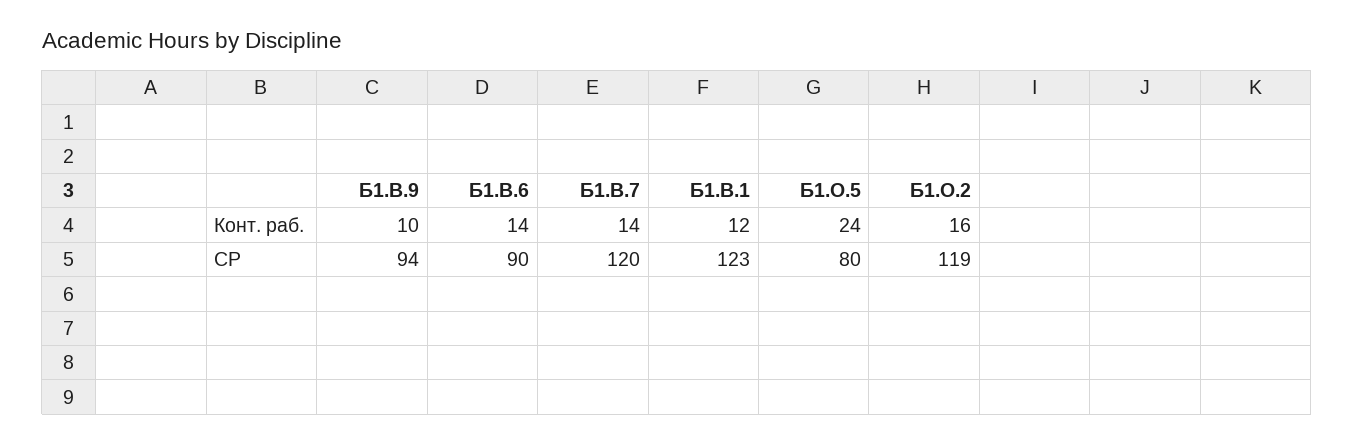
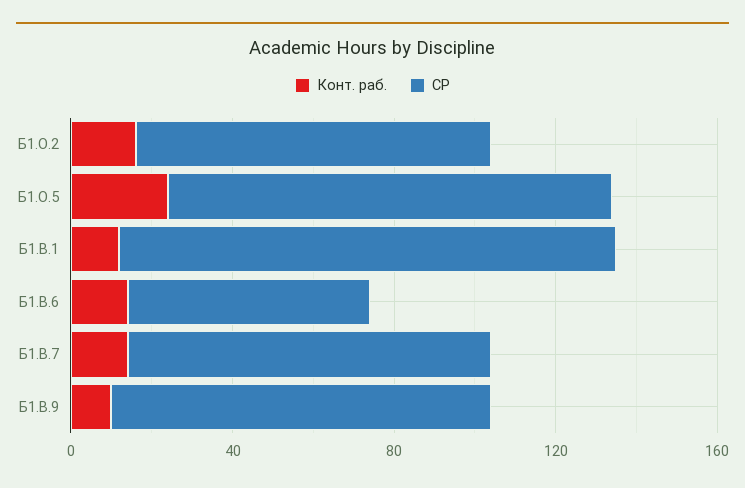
  {
    "Конт. раб.": {
      "Б1.В.9": 10,
      "Б1.В.6": 14,
      "Б1.В.7": 14,
      "Б1.В.1": 12,
      "Б1.О.5": 24,
      "Б1.О.2": 16
    },
    "СР": {
      "Б1.В.9": 94,
-     "Б1.В.6": 90,
+     "Б1.В.6": 60,
-     "Б1.В.7": 120,
+     "Б1.В.7": 90,
      "Б1.В.1": 123,
-     "Б1.О.5": 80,
+     "Б1.О.5": 110,
-     "Б1.О.2": 119
+     "Б1.О.2": 90
    }
  }

